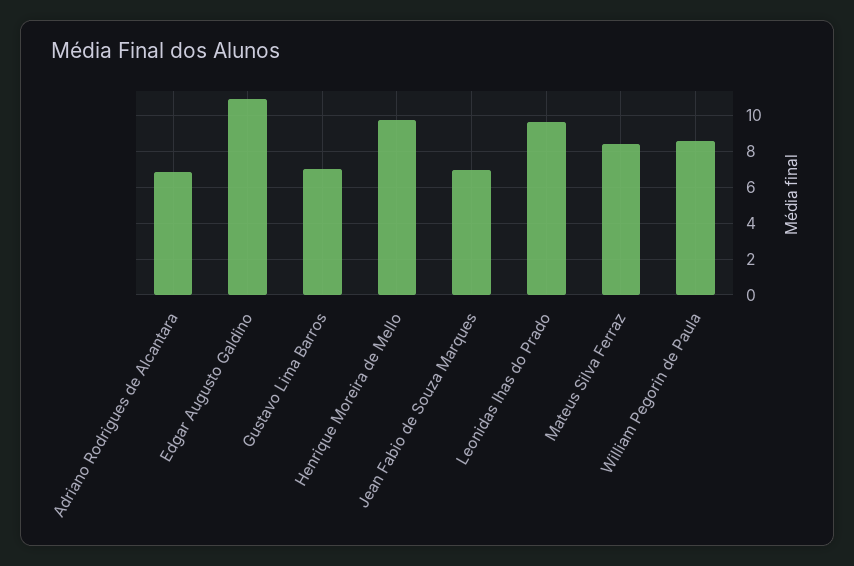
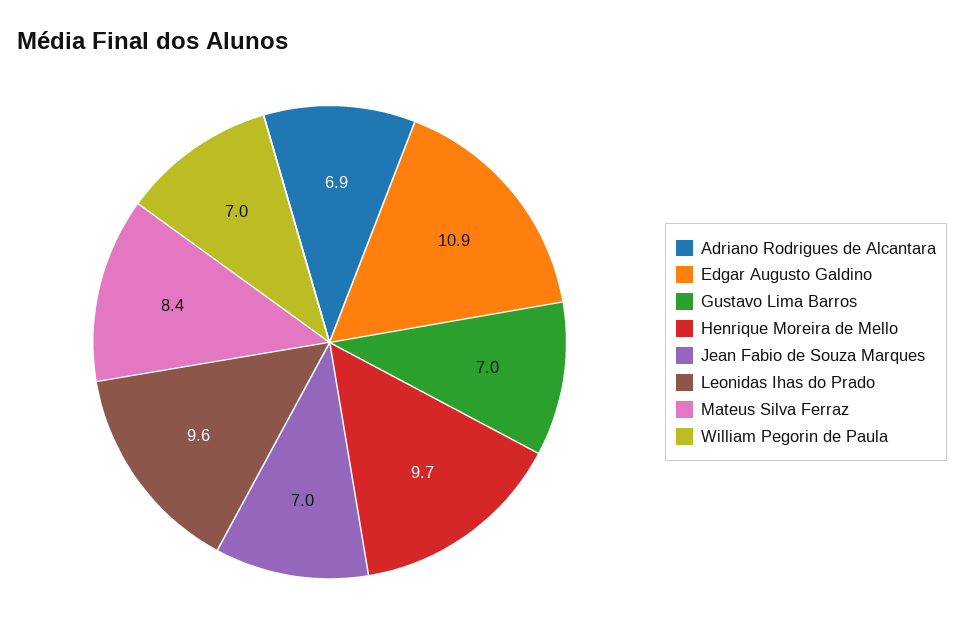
  {
    "Adriano Rodrigues de Alcantara": 6.9,
    "Edgar Augusto Galdino": 10.9,
    "Gustavo Lima Barros": 7,
    "Henrique Moreira de Mello": 9.7,
    "Jean Fabio de Souza Marques": 7,
    "Leonidas Ihas do Prado": 9.6,
    "Mateus Silva Ferraz": 8.4,
-   "William Pegorin de Paula": 8.5
+   "William Pegorin de Paula": 7
  }

